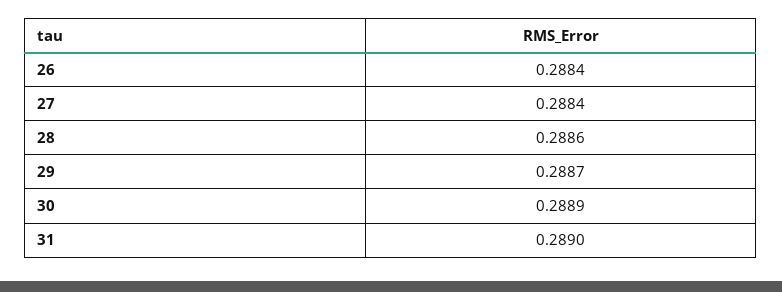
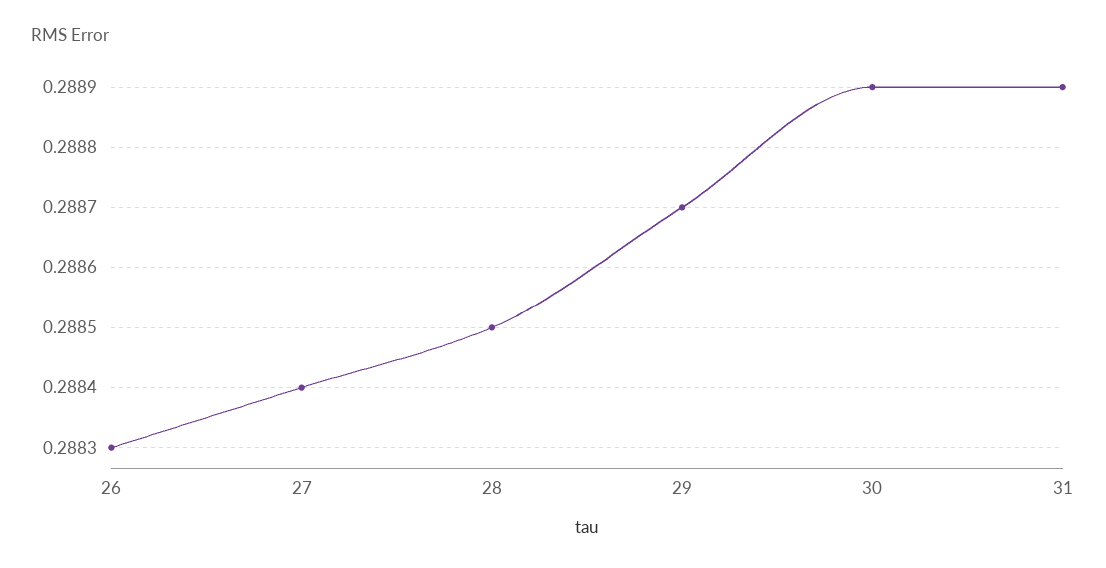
  {
-   "26": 0.2884,
+   "26": 0.2883,
    "27": 0.2884,
-   "28": 0.2886,
+   "28": 0.2885,
    "29": 0.2887,
    "30": 0.2889,
-   "31": 0.289
+   "31": 0.2889
  }

